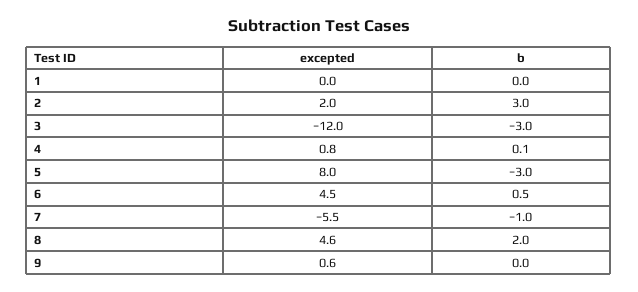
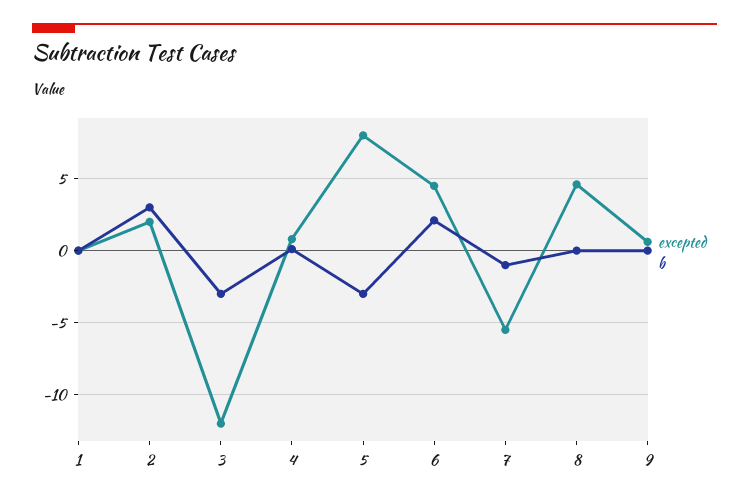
  {
    "excepted": {
      "1": 0,
      "2": 2,
      "3": -12,
      "4": 0.8,
      "5": 8,
      "6": 4.5,
      "7": -5.5,
      "8": 4.6,
      "9": 0.6
    },
    "b": {
      "1": 0,
      "2": 3,
      "3": -3,
      "4": 0.1,
      "5": -3,
-     "6": 0.5,
+     "6": 2,
      "7": -1,
-     "8": 2,
+     "8": 0,
      "9": 0
    }
  }

